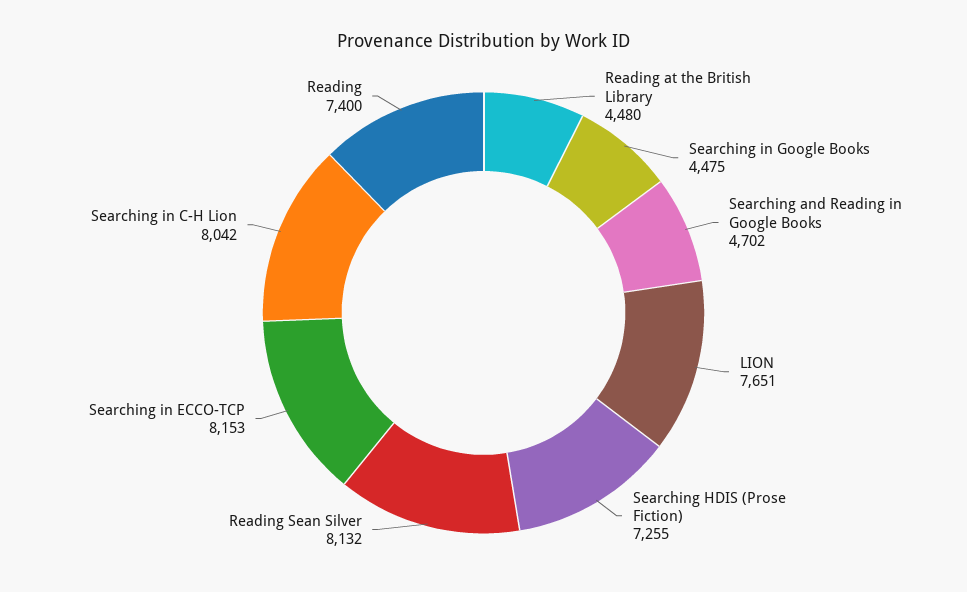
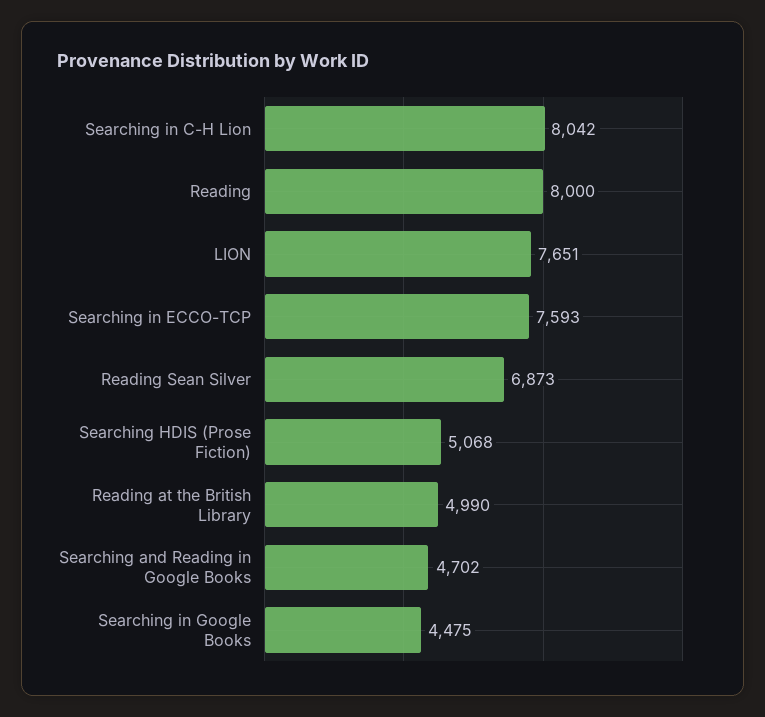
  {
-   "Reading at the British Library": 4480,
+   "Reading at the British Library": 4990,
    "Searching in Google Books": 4475,
    "Searching and Reading in Google Books": 4702,
    "LION": 7651,
-   "Searching HDIS (Prose Fiction)": 7255,
+   "Searching HDIS (Prose Fiction)": 5068,
-   "Reading Sean Silver": 8132,
+   "Reading Sean Silver": 6873,
-   "Searching in ECCO-TCP": 8153,
+   "Searching in ECCO-TCP": 7593,
    "Searching in C-H Lion": 8042,
-   "Reading": 7400
+   "Reading": 8000
  }

